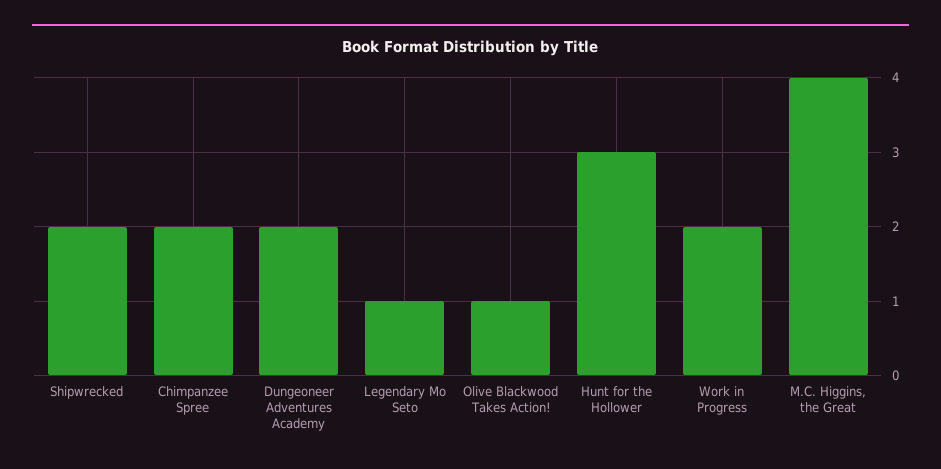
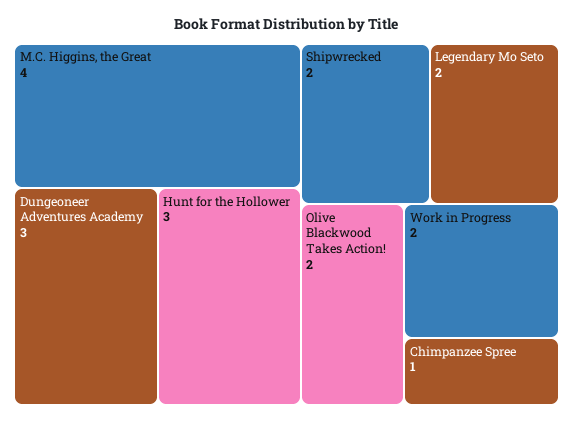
  {
    "Shipwrecked": 2,
-   "Chimpanzee Spree": 2,
+   "Chimpanzee Spree": 1,
-   "Dungeoneer Adventures Academy": 2,
+   "Dungeoneer Adventures Academy": 3,
-   "Legendary Mo Seto": 1,
+   "Legendary Mo Seto": 2,
-   "Olive Blackwood Takes Action!": 1,
+   "Olive Blackwood Takes Action!": 2,
    "Hunt for the Hollower": 3,
    "Work in Progress": 2,
    "M.C. Higgins, the Great": 4
  }

